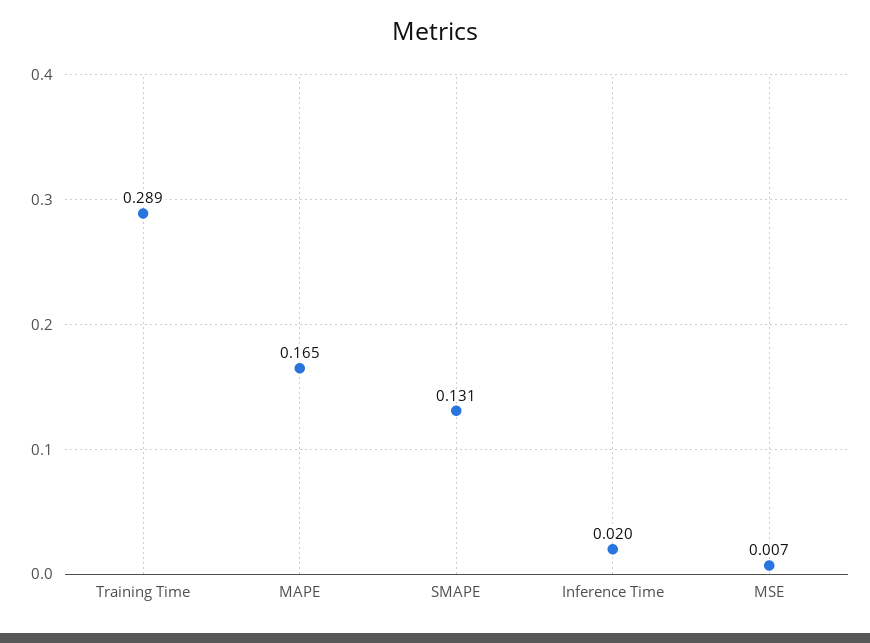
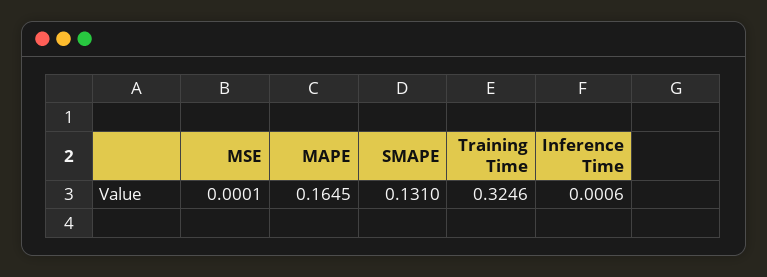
  {
-   "Training Time": 0.289,
+   "Training Time": 0.3246,
    "MAPE": 0.1645,
    "SMAPE": 0.131,
-   "Inference Time": 0.02,
+   "Inference Time": 0.0006,
-   "MSE": 0.007
+   "MSE": 0.0001
  }

